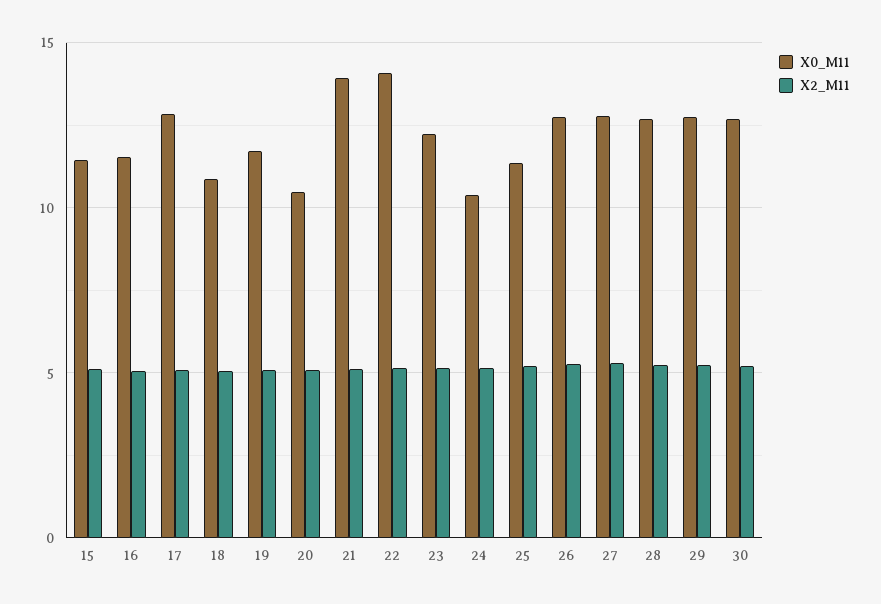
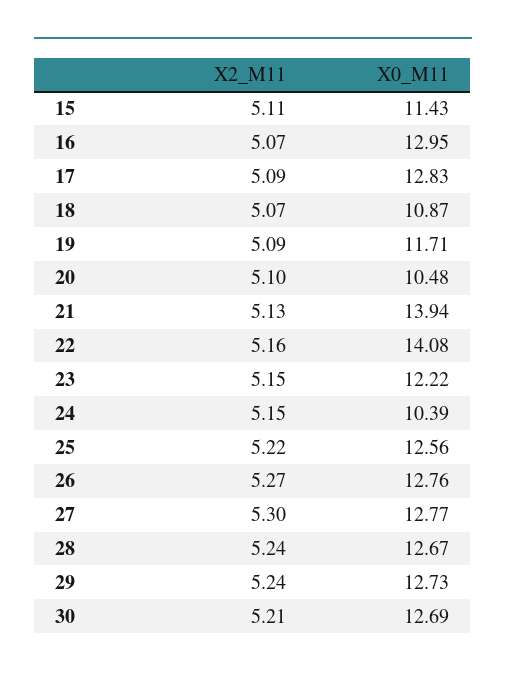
  {
    "X0_M11": {
      "15": 11.43,
-     "16": 11.5,
+     "16": 12.95,
      "17": 12.83,
      "18": 10.87,
      "19": 11.71,
      "20": 10.48,
      "21": 13.94,
      "22": 14.08,
      "23": 12.22,
      "24": 10.39,
-     "25": 11.5,
+     "25": 12.56,
      "26": 12.76,
      "27": 12.77,
      "28": 12.67,
      "29": 12.73,
      "30": 12.69
    },
    "X2_M11": {
      "15": 5.11,
      "16": 5.07,
      "17": 5.09,
      "18": 5.07,
      "19": 5.09,
      "20": 5.1,
      "21": 5.13,
      "22": 5.16,
      "23": 5.15,
      "24": 5.15,
      "25": 5.22,
      "26": 5.27,
      "27": 5.3,
      "28": 5.24,
      "29": 5.24,
      "30": 5.21
    }
  }

